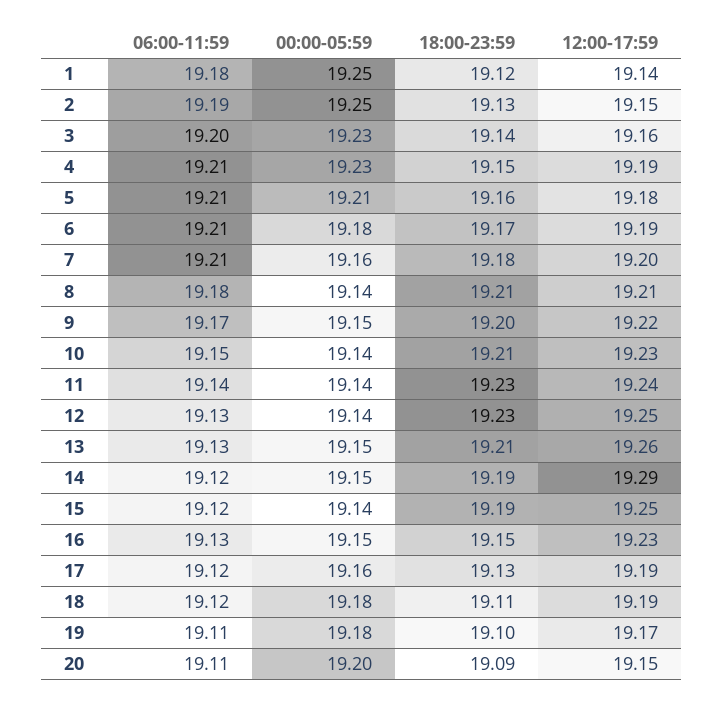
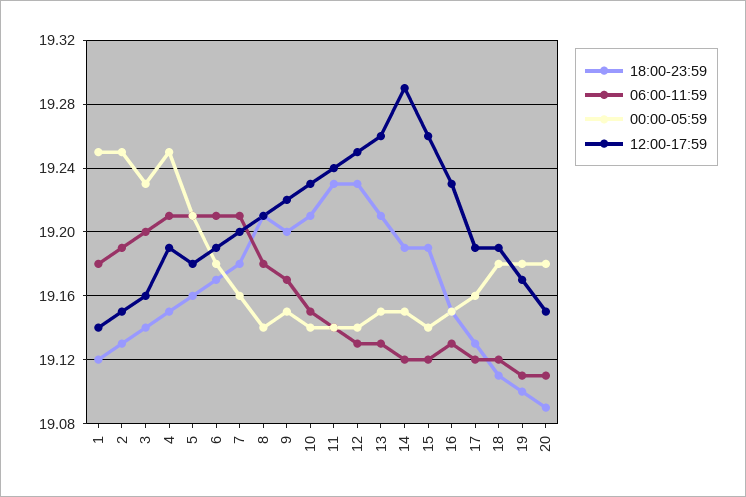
  {
    "06:00-11:59": {
      "1": 19.18,
      "2": 19.19,
      "3": 19.2,
      "4": 19.21,
      "5": 19.21,
      "6": 19.21,
      "7": 19.21,
      "8": 19.18,
      "9": 19.17,
      "10": 19.15,
      "11": 19.14,
      "12": 19.13,
      "13": 19.13,
      "14": 19.12,
      "15": 19.12,
      "16": 19.13,
      "17": 19.12,
      "18": 19.12,
      "19": 19.11,
      "20": 19.11
    },
    "00:00-05:59": {
      "1": 19.25,
      "2": 19.25,
      "3": 19.23,
-     "4": 19.23,
+     "4": 19.25,
      "5": 19.21,
      "6": 19.18,
      "7": 19.16,
      "8": 19.14,
      "9": 19.15,
      "10": 19.14,
      "11": 19.14,
      "12": 19.14,
      "13": 19.15,
      "14": 19.15,
      "15": 19.14,
      "16": 19.15,
      "17": 19.16,
      "18": 19.18,
      "19": 19.18,
-     "20": 19.2
+     "20": 19.18
    },
    "18:00-23:59": {
      "1": 19.12,
      "2": 19.13,
      "3": 19.14,
      "4": 19.15,
      "5": 19.16,
      "6": 19.17,
      "7": 19.18,
      "8": 19.21,
      "9": 19.2,
      "10": 19.21,
      "11": 19.23,
      "12": 19.23,
      "13": 19.21,
      "14": 19.19,
      "15": 19.19,
      "16": 19.15,
      "17": 19.13,
      "18": 19.11,
      "19": 19.1,
      "20": 19.09
    },
    "12:00-17:59": {
      "1": 19.14,
      "2": 19.15,
      "3": 19.16,
      "4": 19.19,
      "5": 19.18,
      "6": 19.19,
      "7": 19.2,
      "8": 19.21,
      "9": 19.22,
      "10": 19.23,
      "11": 19.24,
      "12": 19.25,
      "13": 19.26,
      "14": 19.29,
-     "15": 19.25,
+     "15": 19.26,
      "16": 19.23,
      "17": 19.19,
      "18": 19.19,
      "19": 19.17,
      "20": 19.15
    }
  }

